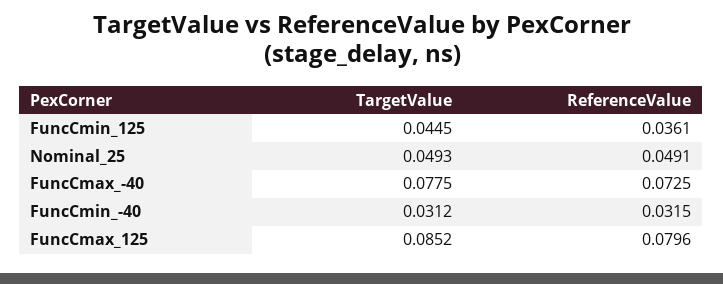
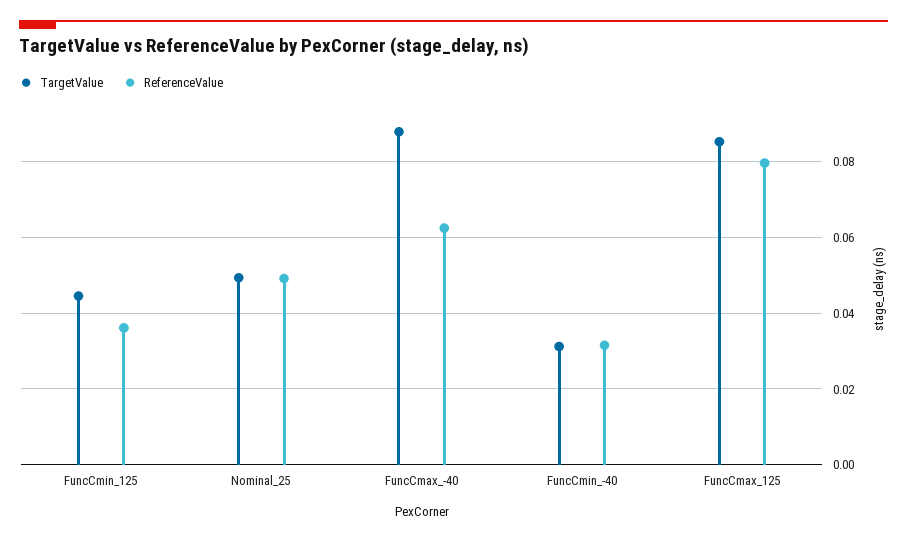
  {
    "TargetValue": {
      "FuncCmin_125": 0.0445,
      "Nominal_25": 0.0493,
-     "FuncCmax_-40": 0.0775,
+     "FuncCmax_-40": 0.088,
      "FuncCmin_-40": 0.0312,
      "FuncCmax_125": 0.0852
    },
    "ReferenceValue": {
      "FuncCmin_125": 0.0361,
      "Nominal_25": 0.0491,
-     "FuncCmax_-40": 0.0725,
+     "FuncCmax_-40": 0.062,
      "FuncCmin_-40": 0.0315,
      "FuncCmax_125": 0.0796
    }
  }

